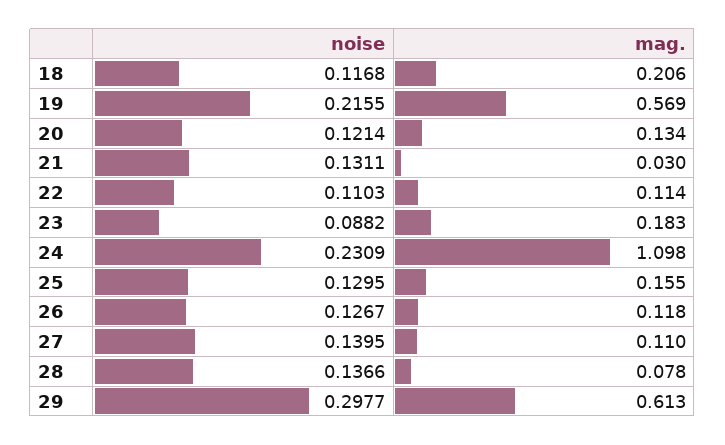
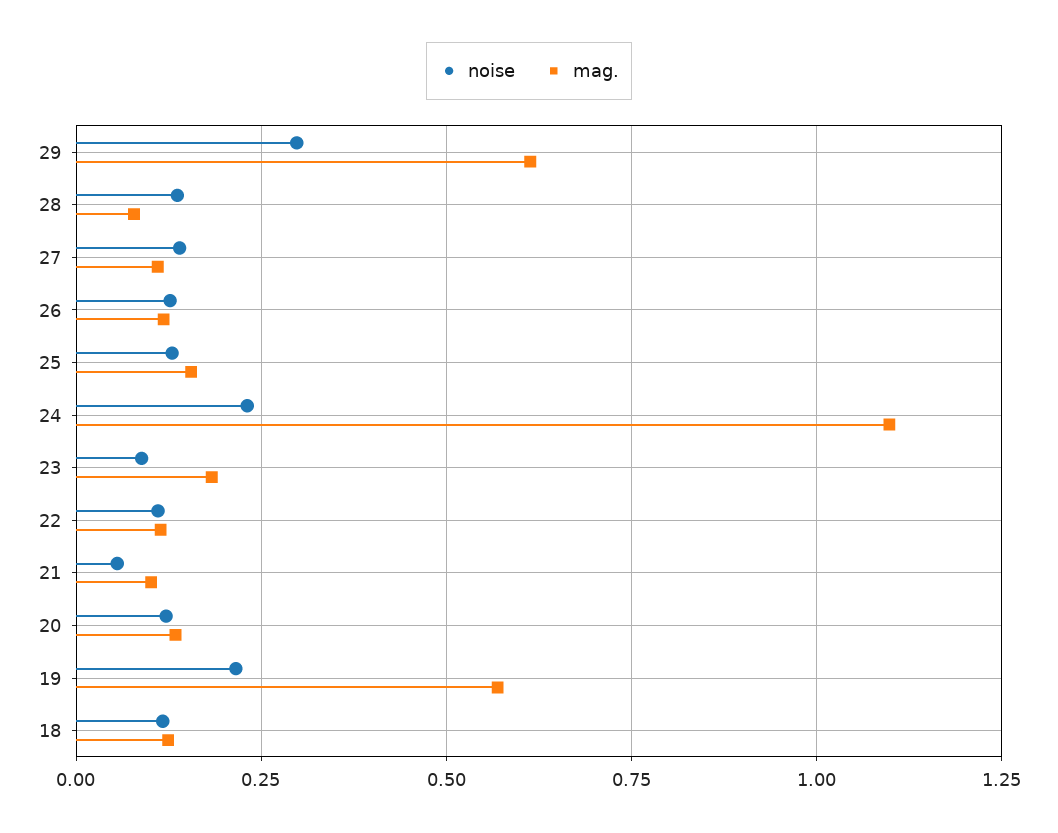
  {
    "noise": {
      "18": 0.1168,
      "19": 0.2155,
      "20": 0.1214,
-     "21": 0.1311,
+     "21": 0.05,
      "22": 0.1103,
      "23": 0.0882,
      "24": 0.2309,
      "25": 0.1295,
      "26": 0.1267,
      "27": 0.1395,
      "28": 0.1366,
      "29": 0.2977
    },
    "mag.": {
-     "18": 0.206,
+     "18": 0.125,
      "19": 0.569,
      "20": 0.134,
-     "21": 0.03,
+     "21": 0.1,
      "22": 0.114,
      "23": 0.183,
      "24": 1.098,
      "25": 0.155,
      "26": 0.118,
      "27": 0.11,
      "28": 0.078,
      "29": 0.613
    }
  }

